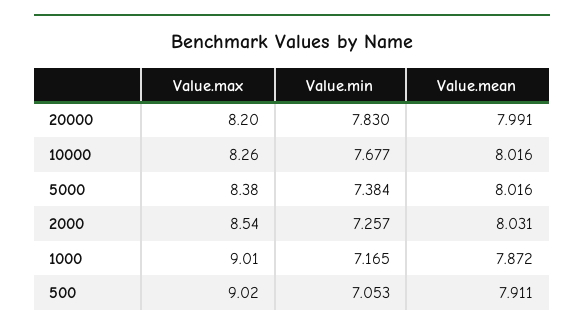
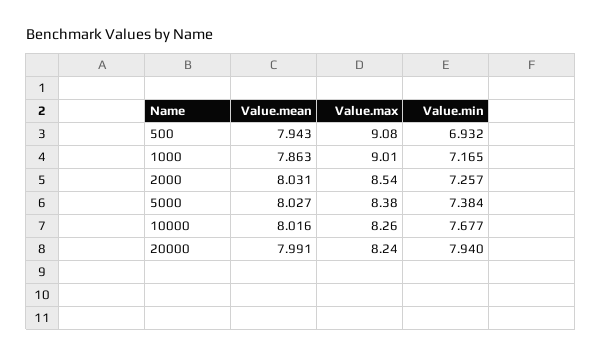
  {
    "Value.max": {
-     "20000": 8.2,
+     "20000": 8.24,
      "10000": 8.26,
      "5000": 8.38,
      "2000": 8.54,
      "1000": 9.01,
-     "500": 9.02
+     "500": 9.08
    },
    "Value.min": {
-     "20000": 7.83,
+     "20000": 7.94,
      "10000": 7.677,
      "5000": 7.384,
      "2000": 7.257,
      "1000": 7.165,
-     "500": 7.053
+     "500": 6.932
    },
    "Value.mean": {
      "20000": 7.991,
      "10000": 8.016,
-     "5000": 8.016,
+     "5000": 8.027,
      "2000": 8.031,
-     "1000": 7.872,
+     "1000": 7.863,
-     "500": 7.911
+     "500": 7.943
    }
  }

